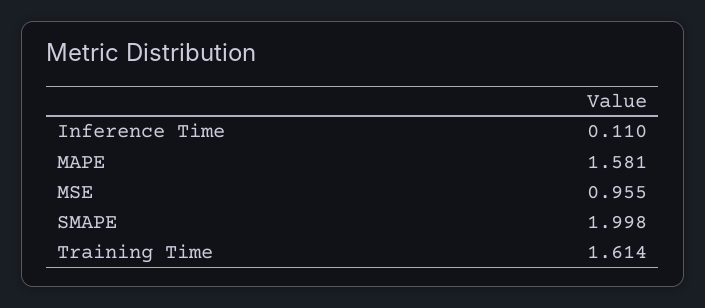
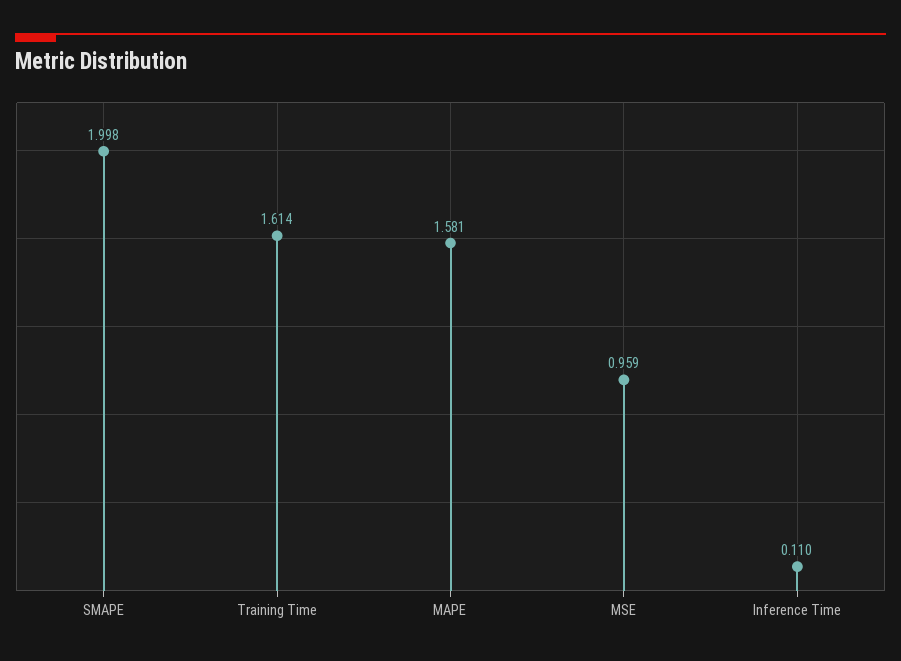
  {
    "Inference Time": 0.11,
    "MAPE": 1.581,
-   "MSE": 0.955,
+   "MSE": 0.959,
    "SMAPE": 1.998,
    "Training Time": 1.614
  }

